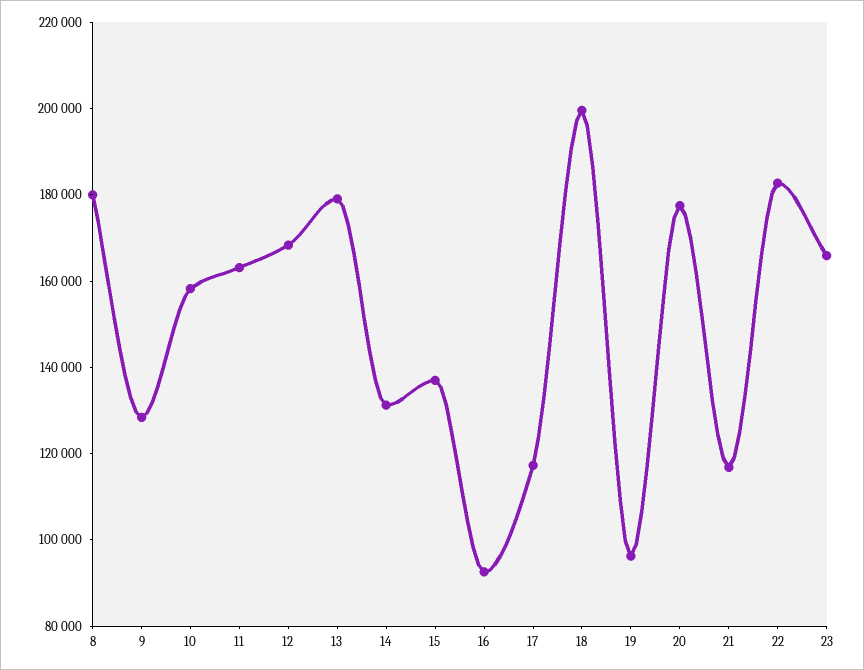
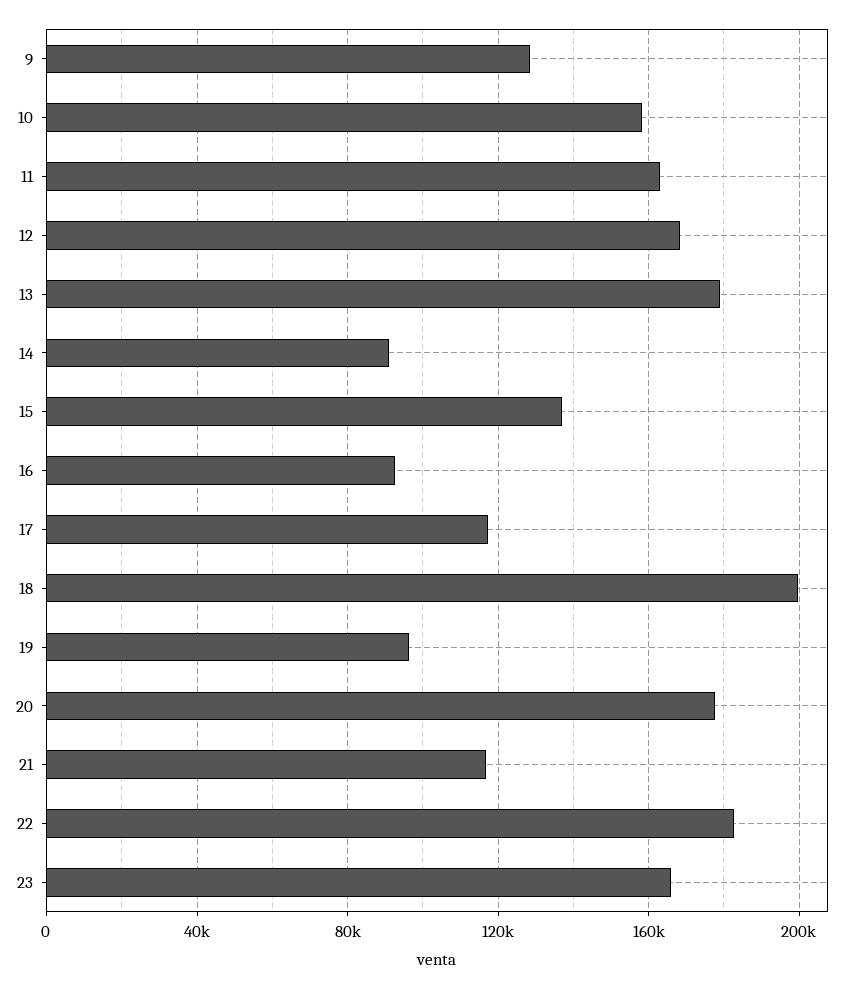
  {
-   "8": 180000,
    "9": 130000,
    "10": 160000,
    "11": 165000,
    "12": 170000,
    "13": 180000,
-   "14": 130000,
+   "14": 90000,
    "15": 135000,
    "16": 95000,
    "17": 115000,
    "18": 200000,
    "19": 95000,
    "20": 180000,
    "21": 115000,
    "22": 185000,
    "23": 165000
  }

